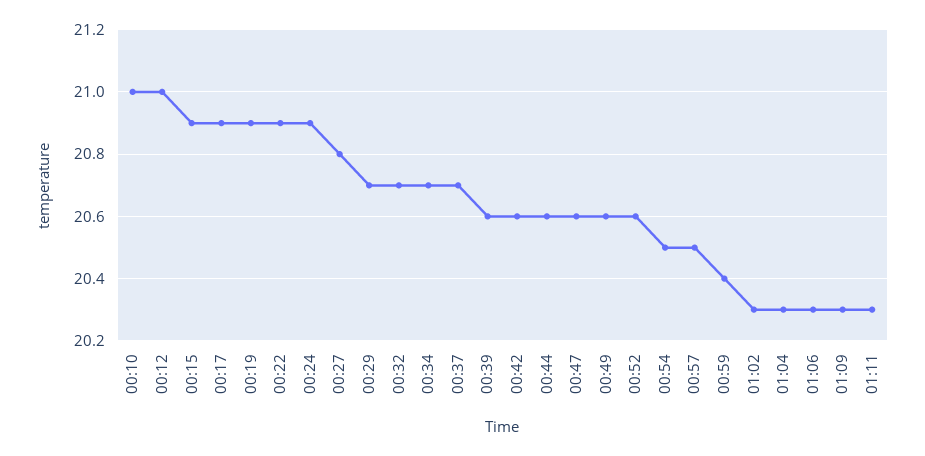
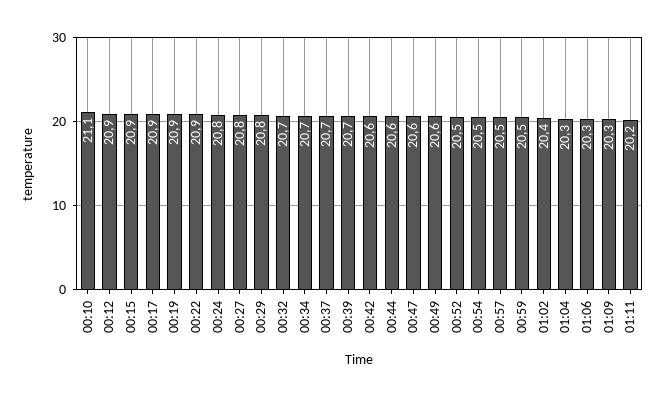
  {
-   "00:10": 21,
+   "00:10": 21.1,
-   "00:12": 21,
+   "00:12": 20.9,
    "00:15": 20.9,
    "00:17": 20.9,
    "00:19": 20.9,
    "00:22": 20.9,
-   "00:24": 20.9,
+   "00:24": 20.8,
    "00:27": 20.8,
-   "00:29": 20.7,
+   "00:29": 20.8,
    "00:32": 20.7,
    "00:34": 20.7,
    "00:37": 20.7,
-   "00:39": 20.6,
+   "00:39": 20.7,
    "00:42": 20.6,
    "00:44": 20.6,
    "00:47": 20.6,
    "00:49": 20.6,
-   "00:52": 20.6,
+   "00:52": 20.5,
    "00:54": 20.5,
    "00:57": 20.5,
-   "00:59": 20.4,
+   "00:59": 20.5,
-   "01:02": 20.3,
+   "01:02": 20.4,
    "01:04": 20.3,
    "01:06": 20.3,
    "01:09": 20.3,
-   "01:11": 20.3
+   "01:11": 20.2
  }

